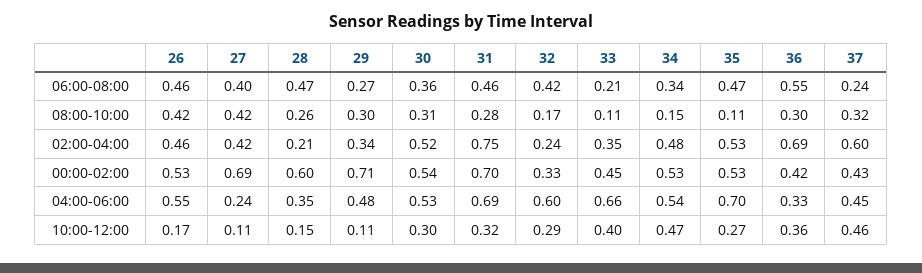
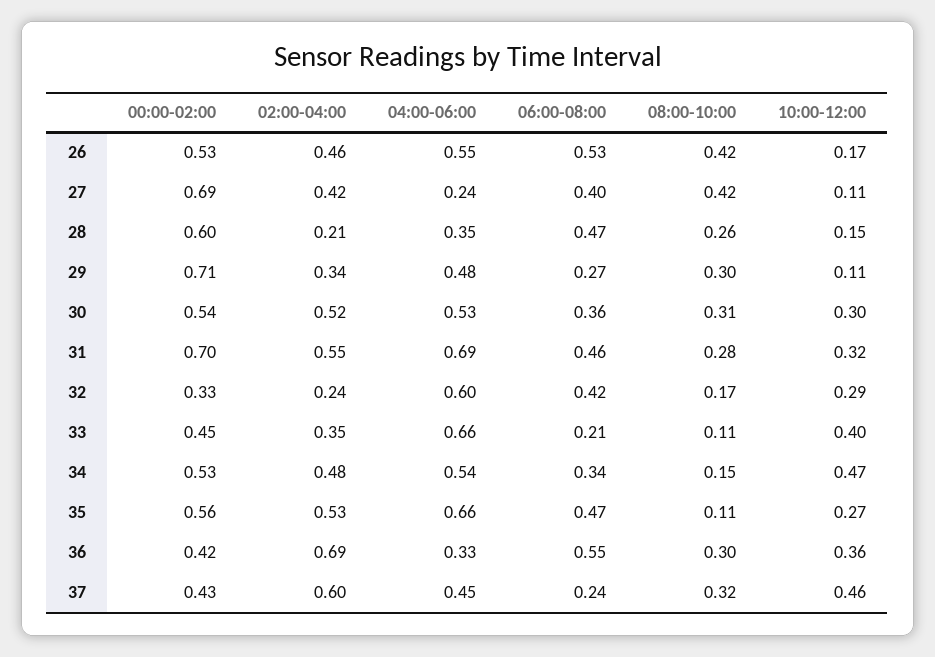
  {
    "26": {
-     "06:00-08:00": 0.46,
+     "06:00-08:00": 0.53,
      "08:00-10:00": 0.42,
      "02:00-04:00": 0.46,
      "00:00-02:00": 0.53,
      "04:00-06:00": 0.55,
      "10:00-12:00": 0.17
    },
    "27": {
      "06:00-08:00": 0.4,
      "08:00-10:00": 0.42,
      "02:00-04:00": 0.42,
      "00:00-02:00": 0.69,
      "04:00-06:00": 0.24,
      "10:00-12:00": 0.11
    },
    "28": {
      "06:00-08:00": 0.47,
      "08:00-10:00": 0.26,
      "02:00-04:00": 0.21,
      "00:00-02:00": 0.6,
      "04:00-06:00": 0.35,
      "10:00-12:00": 0.15
    },
    "29": {
      "06:00-08:00": 0.27,
      "08:00-10:00": 0.3,
      "02:00-04:00": 0.34,
      "00:00-02:00": 0.71,
      "04:00-06:00": 0.48,
      "10:00-12:00": 0.11
    },
    "30": {
      "06:00-08:00": 0.36,
      "08:00-10:00": 0.31,
      "02:00-04:00": 0.52,
      "00:00-02:00": 0.54,
      "04:00-06:00": 0.53,
      "10:00-12:00": 0.3
    },
    "31": {
      "06:00-08:00": 0.46,
      "08:00-10:00": 0.28,
-     "02:00-04:00": 0.75,
+     "02:00-04:00": 0.55,
      "00:00-02:00": 0.7,
      "04:00-06:00": 0.69,
      "10:00-12:00": 0.32
    },
    "32": {
      "06:00-08:00": 0.42,
      "08:00-10:00": 0.17,
      "02:00-04:00": 0.24,
      "00:00-02:00": 0.33,
      "04:00-06:00": 0.6,
      "10:00-12:00": 0.29
    },
    "33": {
      "06:00-08:00": 0.21,
      "08:00-10:00": 0.11,
      "02:00-04:00": 0.35,
      "00:00-02:00": 0.45,
      "04:00-06:00": 0.66,
      "10:00-12:00": 0.4
    },
    "34": {
      "06:00-08:00": 0.34,
      "08:00-10:00": 0.15,
      "02:00-04:00": 0.48,
      "00:00-02:00": 0.53,
      "04:00-06:00": 0.54,
      "10:00-12:00": 0.47
    },
    "35": {
      "06:00-08:00": 0.47,
      "08:00-10:00": 0.11,
      "02:00-04:00": 0.53,
-     "00:00-02:00": 0.53,
+     "00:00-02:00": 0.56,
-     "04:00-06:00": 0.7,
+     "04:00-06:00": 0.66,
      "10:00-12:00": 0.27
    },
    "36": {
      "06:00-08:00": 0.55,
      "08:00-10:00": 0.3,
      "02:00-04:00": 0.69,
      "00:00-02:00": 0.42,
      "04:00-06:00": 0.33,
      "10:00-12:00": 0.36
    },
    "37": {
      "06:00-08:00": 0.24,
      "08:00-10:00": 0.32,
      "02:00-04:00": 0.6,
      "00:00-02:00": 0.43,
      "04:00-06:00": 0.45,
      "10:00-12:00": 0.46
    }
  }

